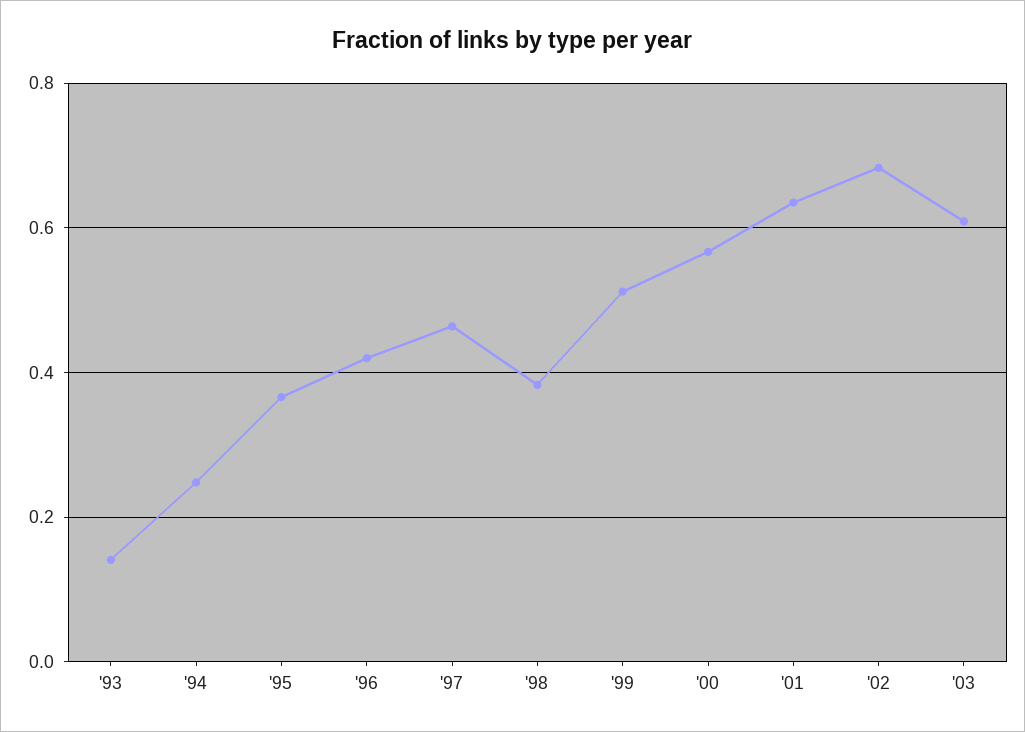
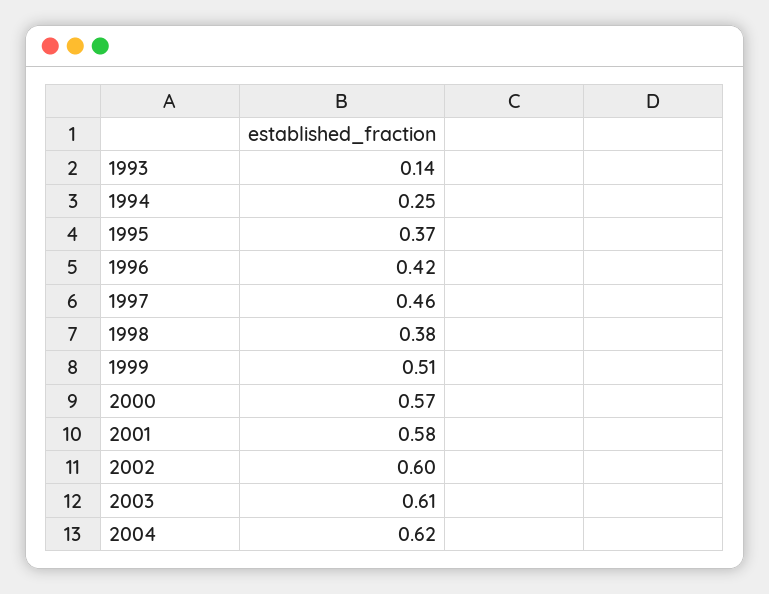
  {
    "'93": 0.14,
    "'94": 0.25,
    "'95": 0.37,
    "'96": 0.42,
    "'97": 0.46,
    "'98": 0.38,
    "'99": 0.51,
    "'00": 0.57,
-   "'01": 0.64,
+   "'01": 0.58,
-   "'02": 0.68,
+   "'02": 0.6,
-   "'03": 0.61
+   "'03": 0.61,
+   "2004": 0.62
  }

